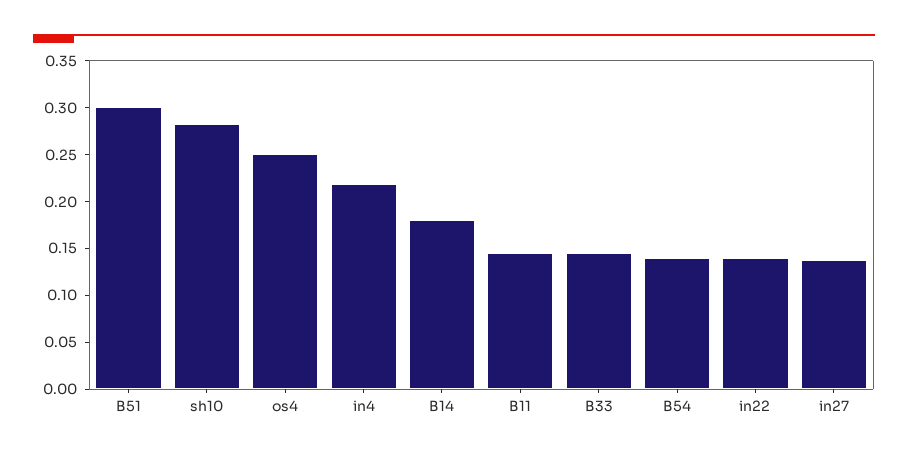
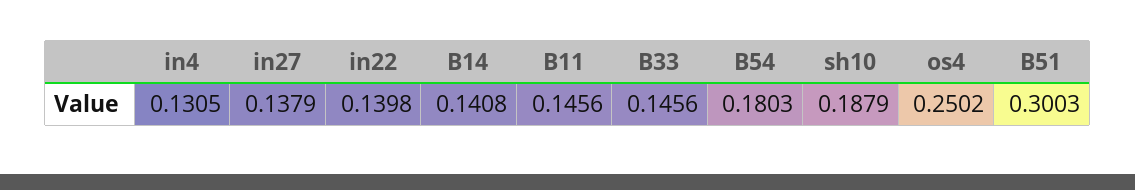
  {
    "B51": 0.3003,
-   "sh10": 0.28,
+   "sh10": 0.1879,
    "os4": 0.2502,
-   "in4": 0.22,
+   "in4": 0.1305,
-   "B14": 0.18,
+   "B14": 0.1408,
    "B11": 0.1456,
    "B33": 0.1456,
-   "B54": 0.14,
+   "B54": 0.1803,
    "in22": 0.1398,
    "in27": 0.1379
  }

